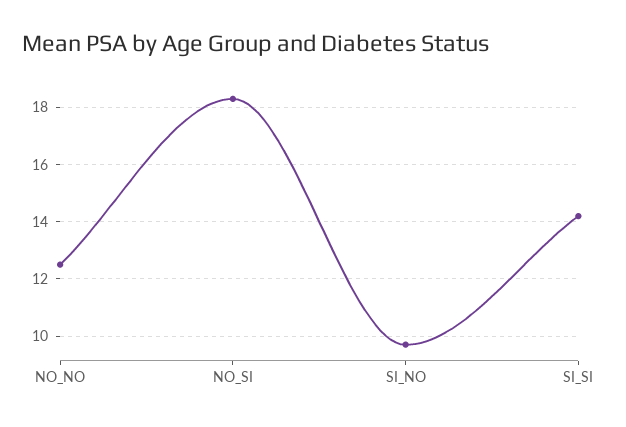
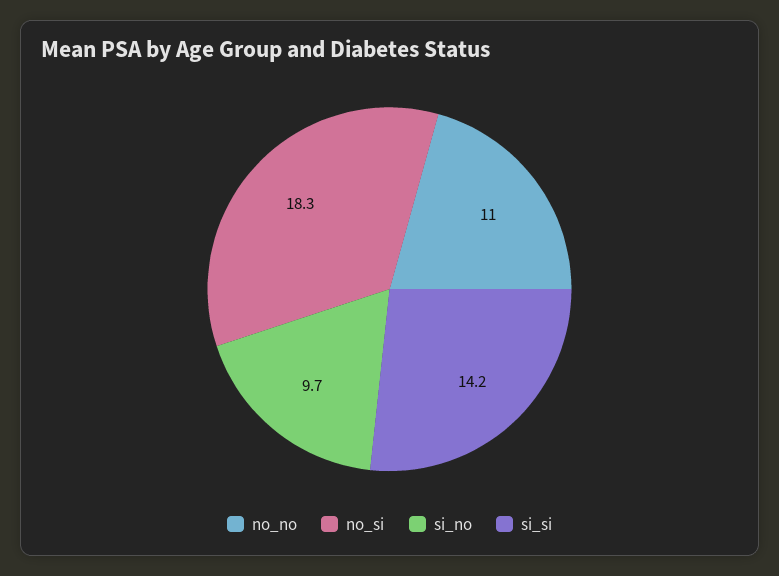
  {
-   "NO_NO": 12.5,
+   "NO_NO": 11,
    "NO_SI": 18.3,
    "SI_NO": 9.7,
    "SI_SI": 14.2
  }

